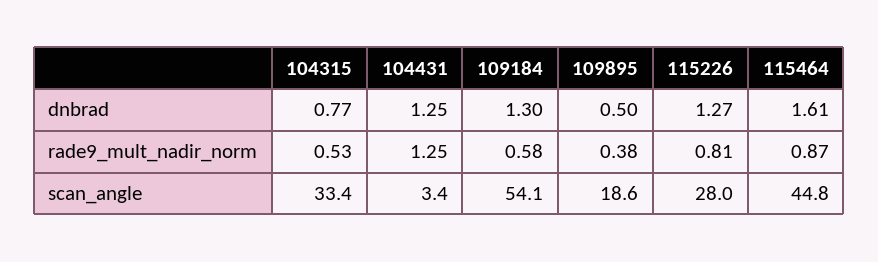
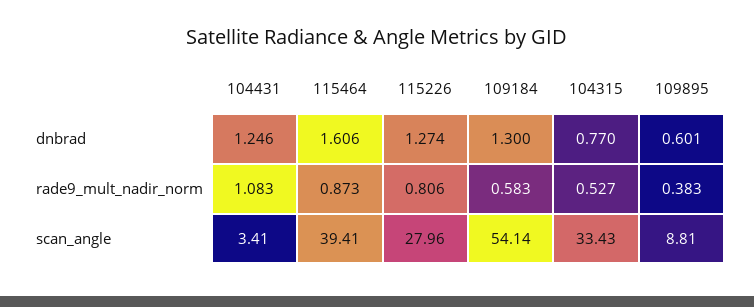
  {
    "104315": {
      "dnbrad": 0.77,
      "rade9_mult_nadir_norm": 0.527,
      "scan_angle": 33.43
    },
    "104431": {
      "dnbrad": 1.246,
-     "rade9_mult_nadir_norm": 1.25,
+     "rade9_mult_nadir_norm": 1.083,
      "scan_angle": 3.41
    },
    "109184": {
      "dnbrad": 1.3,
      "rade9_mult_nadir_norm": 0.583,
      "scan_angle": 54.14
    },
    "109895": {
-     "dnbrad": 0.5,
+     "dnbrad": 0.601,
      "rade9_mult_nadir_norm": 0.383,
-     "scan_angle": 18.6
+     "scan_angle": 8.81
    },
    "115226": {
      "dnbrad": 1.274,
      "rade9_mult_nadir_norm": 0.806,
      "scan_angle": 27.96
    },
    "115464": {
      "dnbrad": 1.606,
      "rade9_mult_nadir_norm": 0.873,
-     "scan_angle": 44.8
+     "scan_angle": 39.41
    }
  }

